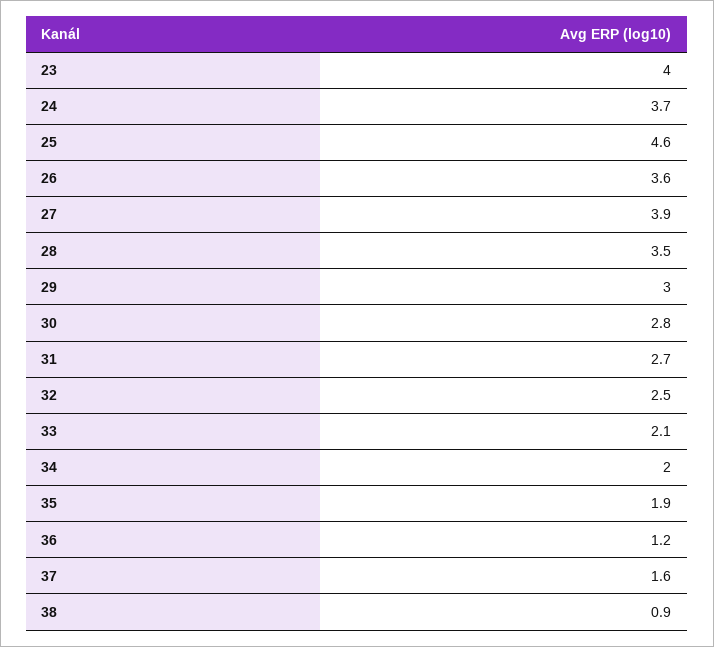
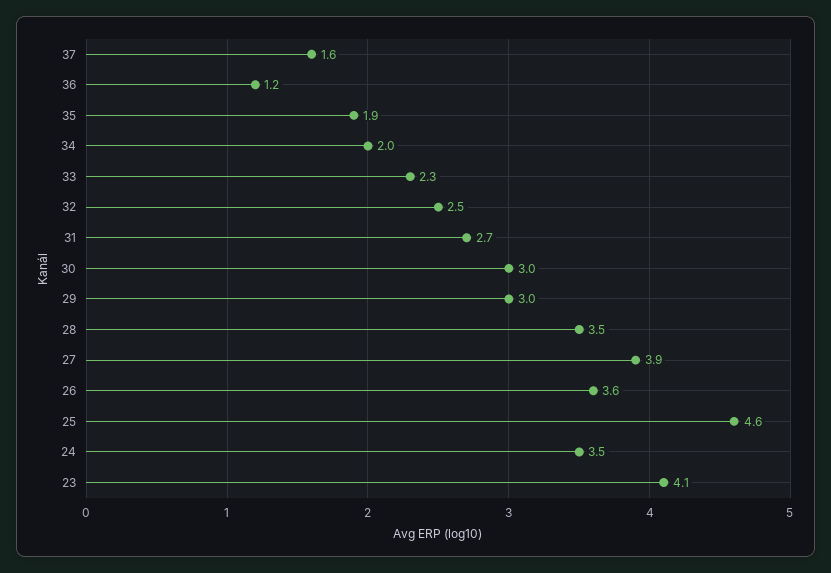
  {
-   "23": 4,
+   "23": 4.1,
-   "24": 3.7,
+   "24": 3.5,
    "25": 4.6,
    "26": 3.6,
    "27": 3.9,
    "28": 3.5,
    "29": 3,
-   "30": 2.8,
+   "30": 3,
    "31": 2.7,
    "32": 2.5,
-   "33": 2.1,
+   "33": 2.3,
    "34": 2,
    "35": 1.9,
    "36": 1.2,
-   "37": 1.6,
+   "37": 1.6
-   "38": 0.9
  }

